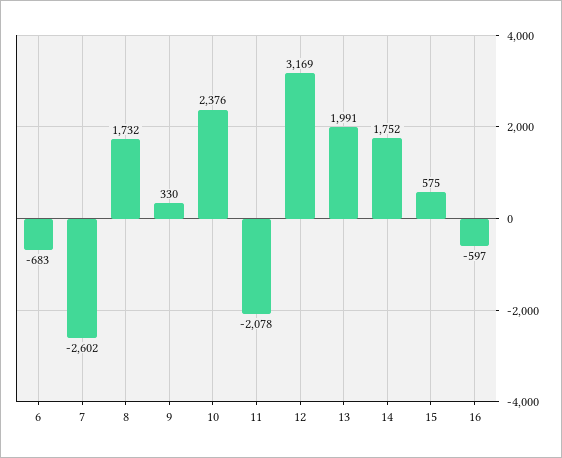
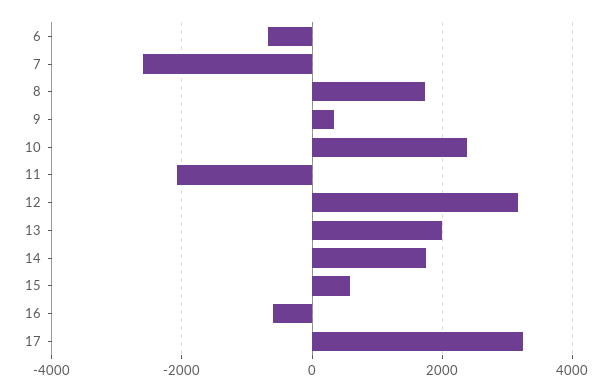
  {
    "6": -683,
    "7": -2602,
    "8": 1732,
    "9": 330,
    "10": 2376,
    "11": -2078,
    "12": 3169,
    "13": 1991,
    "14": 1752,
    "15": 575,
-   "16": -597
+   "16": -597,
+   "17": 3200
  }

